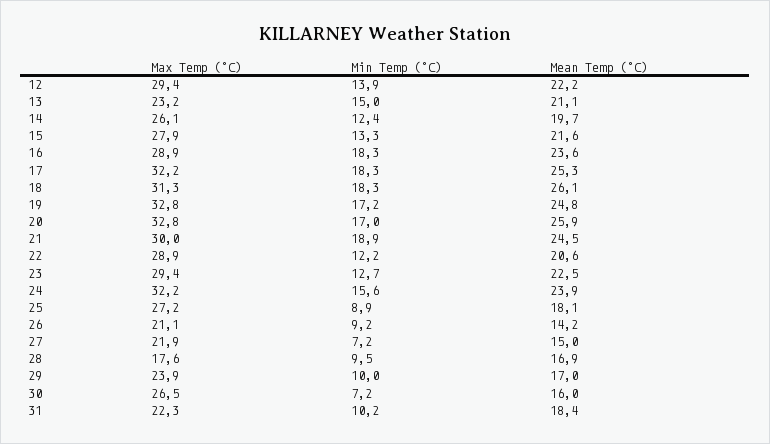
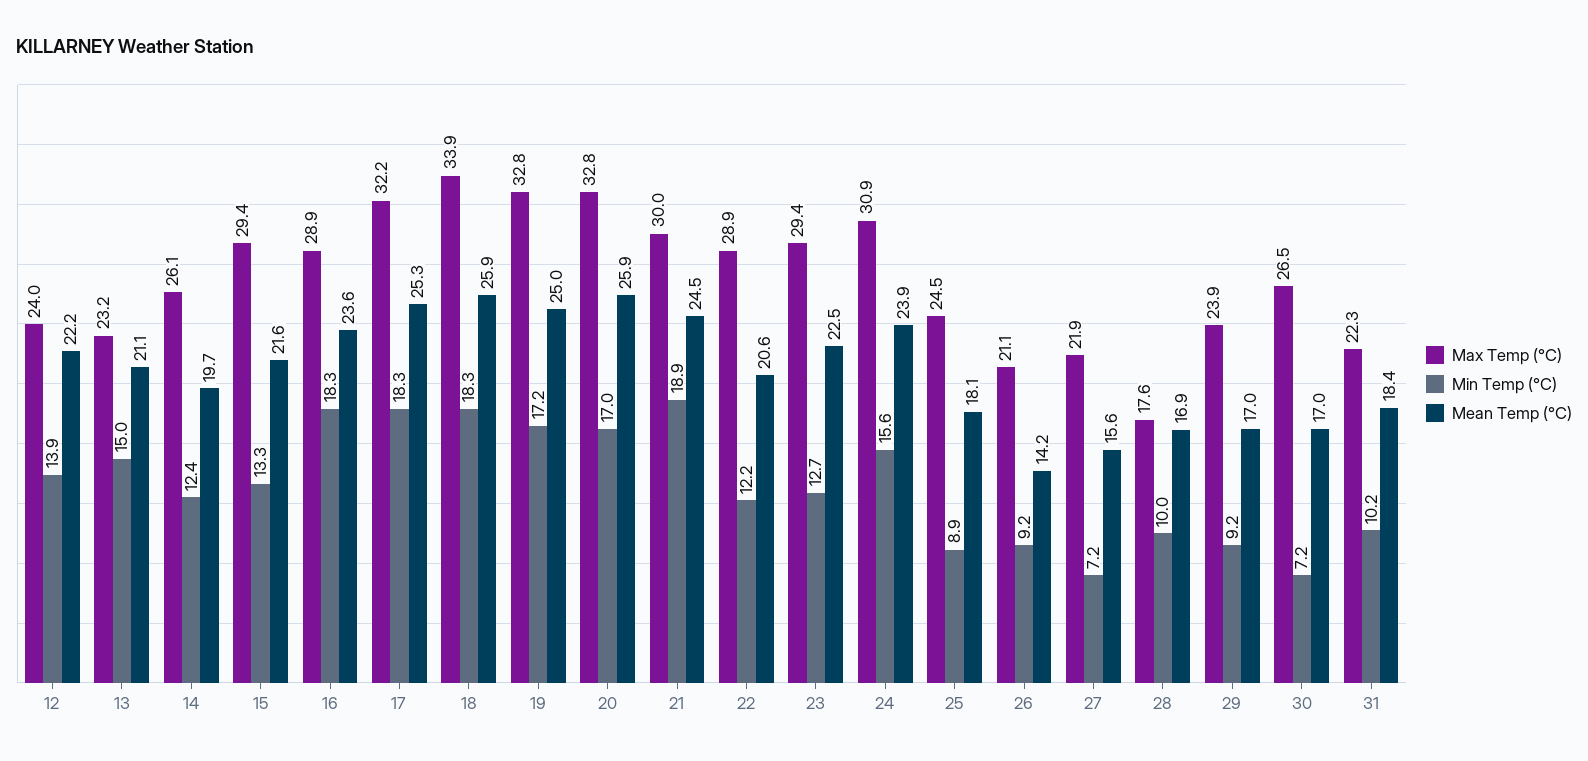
  {
    "Max Temp (°C)": {
-     "12": 29.4,
+     "12": 24,
      "13": 23.2,
      "14": 26.1,
-     "15": 27.9,
+     "15": 29.4,
      "16": 28.9,
      "17": 32.2,
-     "18": 31.3,
+     "18": 33.9,
      "19": 32.8,
      "20": 32.8,
      "21": 30,
      "22": 28.9,
      "23": 29.4,
-     "24": 32.2,
+     "24": 30.9,
-     "25": 27.2,
+     "25": 24.5,
      "26": 21.1,
      "27": 21.9,
      "28": 17.6,
      "29": 23.9,
      "30": 26.5,
      "31": 22.3
    },
    "Min Temp (°C)": {
      "12": 13.9,
      "13": 15,
      "14": 12.4,
      "15": 13.3,
      "16": 18.3,
      "17": 18.3,
      "18": 18.3,
      "19": 17.2,
      "20": 17,
      "21": 18.9,
      "22": 12.2,
      "23": 12.7,
      "24": 15.6,
      "25": 8.9,
      "26": 9.2,
      "27": 7.2,
-     "28": 9.5,
+     "28": 10,
-     "29": 10,
+     "29": 9.2,
      "30": 7.2,
      "31": 10.2
    },
    "Mean Temp (°C)": {
      "12": 22.2,
      "13": 21.1,
      "14": 19.7,
      "15": 21.6,
      "16": 23.6,
      "17": 25.3,
-     "18": 26.1,
+     "18": 25.9,
-     "19": 24.8,
+     "19": 25,
      "20": 25.9,
      "21": 24.5,
      "22": 20.6,
      "23": 22.5,
      "24": 23.9,
      "25": 18.1,
      "26": 14.2,
-     "27": 15,
+     "27": 15.6,
      "28": 16.9,
      "29": 17,
-     "30": 16,
+     "30": 17,
      "31": 18.4
    }
  }

